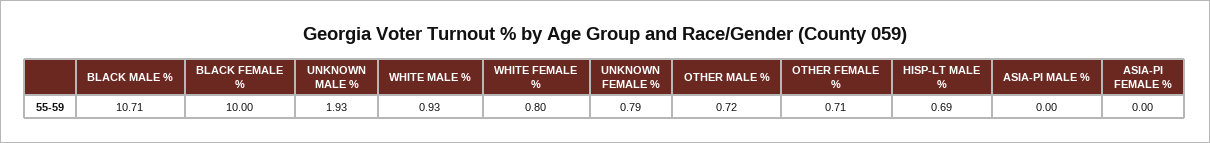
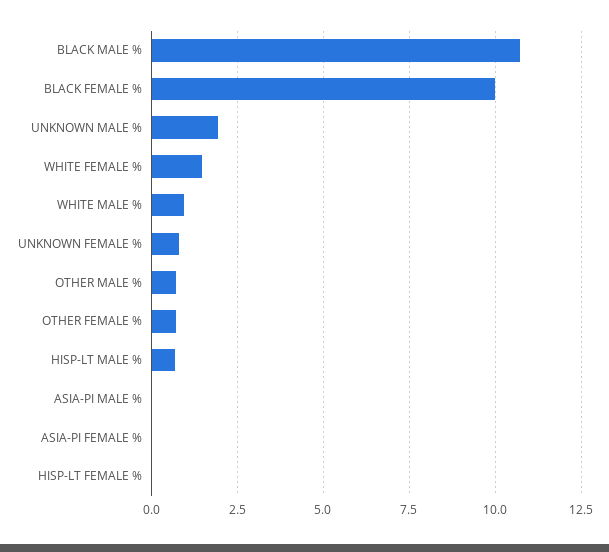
  {
    "BLACK MALE %": 10.71,
    "BLACK FEMALE %": 10,
    "UNKNOWN MALE %": 1.93,
    "WHITE MALE %": 0.93,
-   "WHITE FEMALE %": 0.8,
+   "WHITE FEMALE %": 1.5,
    "UNKNOWN FEMALE %": 0.79,
    "OTHER MALE %": 0.72,
    "OTHER FEMALE %": 0.71,
    "HISP-LT MALE %": 0.69,
    "ASIA-PI MALE %": 0,
-   "ASIA-PI FEMALE %": 0
+   "ASIA-PI FEMALE %": 0,
+   "HISP-LT FEMALE %": 0
  }

